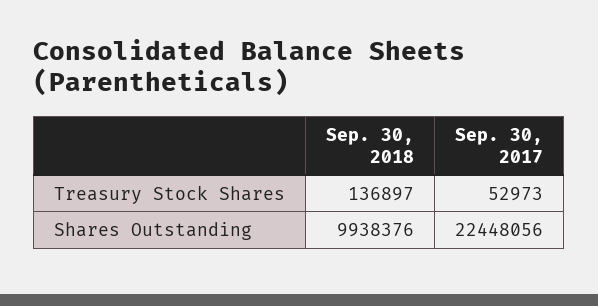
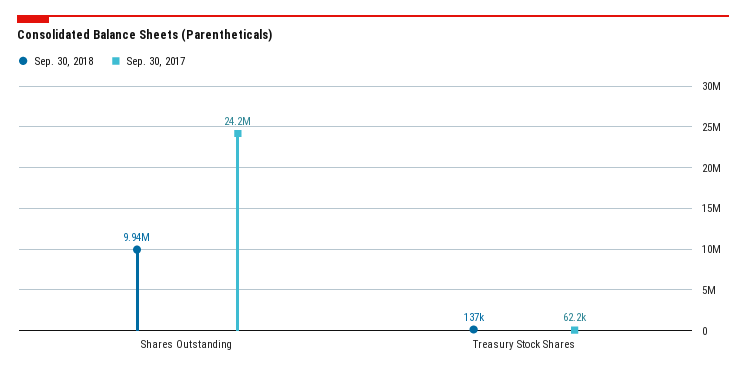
  {
    "Sep. 30, 2018": {
      "Treasury Stock Shares": 136897,
      "Shares Outstanding": 9938376
    },
    "Sep. 30, 2017": {
-     "Treasury Stock Shares": 52973,
+     "Treasury Stock Shares": 62200,
-     "Shares Outstanding": 22448056
+     "Shares Outstanding": 24200000
    }
  }

